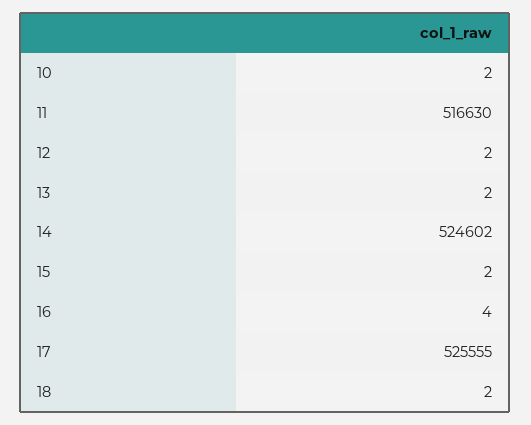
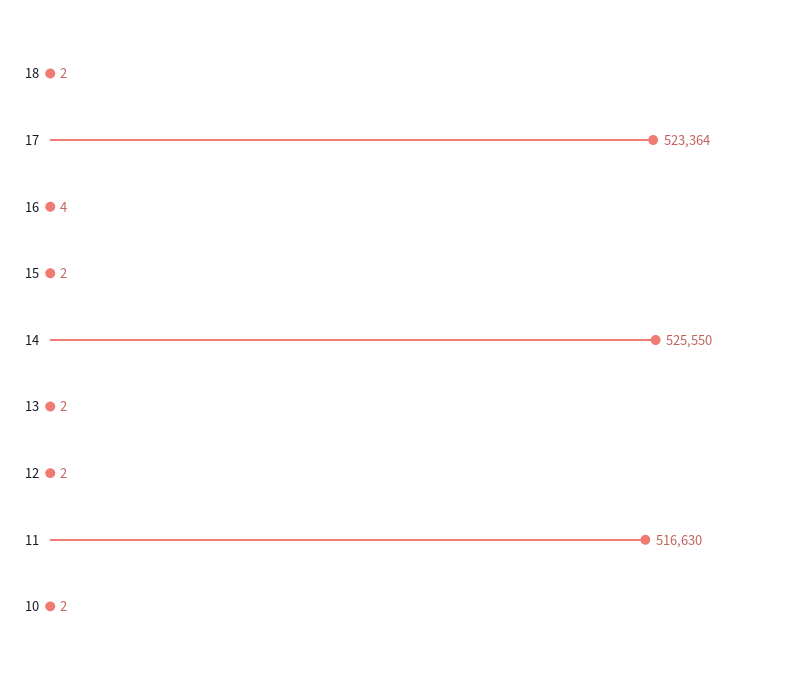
  {
    "10": 2,
    "11": 516630,
    "12": 2,
    "13": 2,
-   "14": 524602,
+   "14": 525550,
    "15": 2,
    "16": 4,
-   "17": 525555,
+   "17": 523364,
    "18": 2
  }

